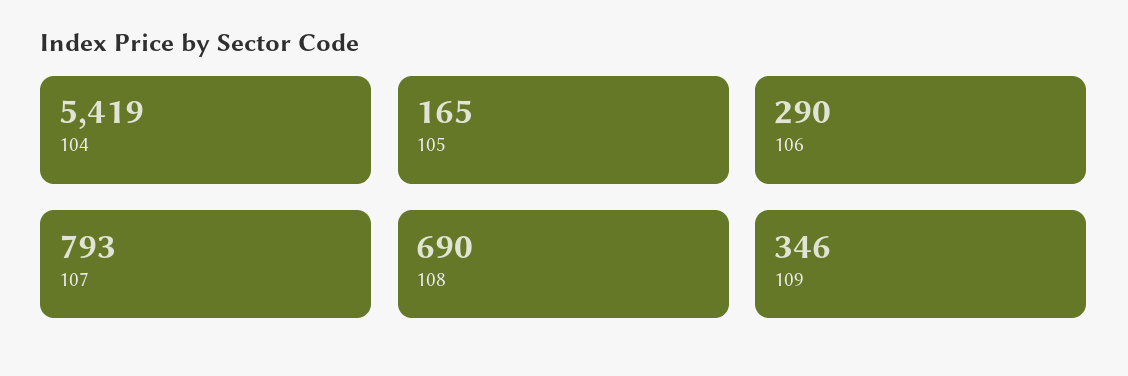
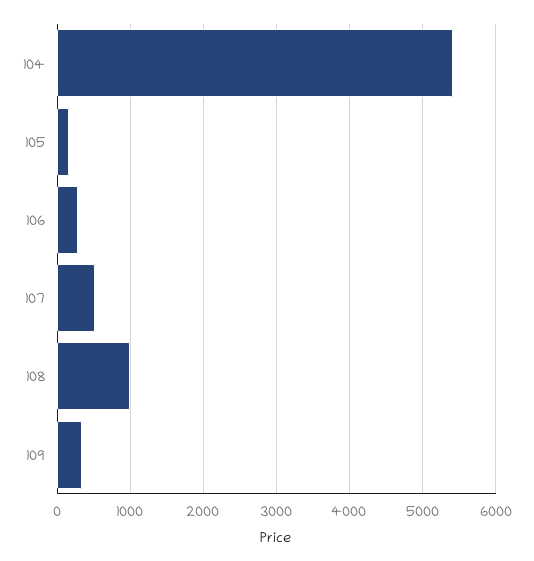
  {
    "104": 5419,
    "105": 165,
    "106": 290,
-   "107": 793,
+   "107": 500,
-   "108": 690,
+   "108": 1000,
    "109": 346
  }

